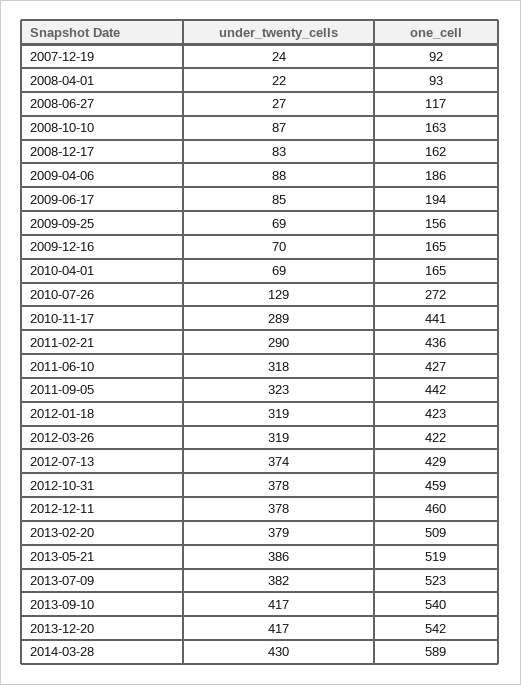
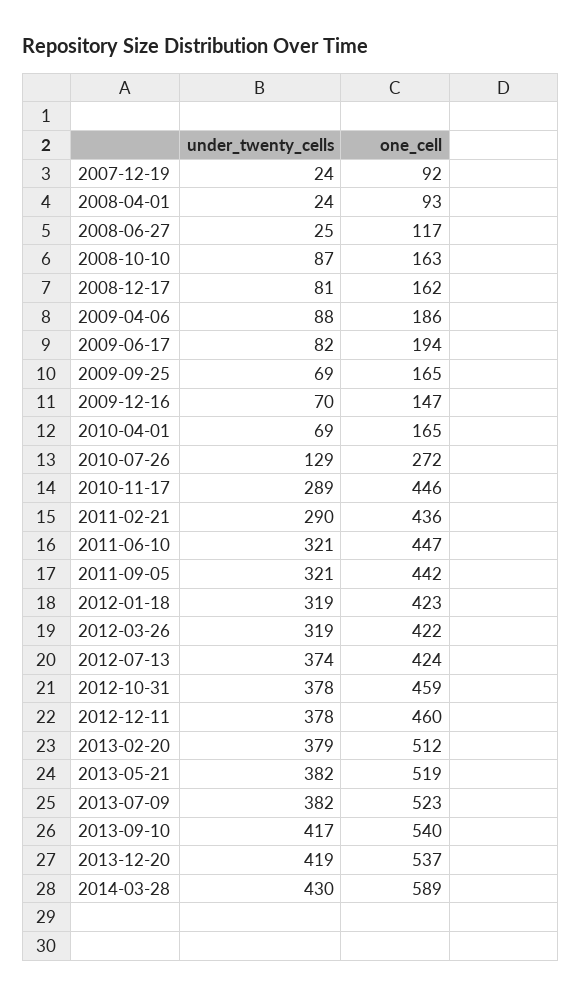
  {
    "under_twenty_cells": {
      "2007-12-19": 24,
-     "2008-04-01": 22,
+     "2008-04-01": 24,
-     "2008-06-27": 27,
+     "2008-06-27": 25,
      "2008-10-10": 87,
-     "2008-12-17": 83,
+     "2008-12-17": 81,
      "2009-04-06": 88,
-     "2009-06-17": 85,
+     "2009-06-17": 82,
      "2009-09-25": 69,
      "2009-12-16": 70,
      "2010-04-01": 69,
      "2010-07-26": 129,
      "2010-11-17": 289,
      "2011-02-21": 290,
-     "2011-06-10": 318,
+     "2011-06-10": 321,
-     "2011-09-05": 323,
+     "2011-09-05": 321,
      "2012-01-18": 319,
      "2012-03-26": 319,
      "2012-07-13": 374,
      "2012-10-31": 378,
      "2012-12-11": 378,
      "2013-02-20": 379,
-     "2013-05-21": 386,
+     "2013-05-21": 382,
      "2013-07-09": 382,
      "2013-09-10": 417,
-     "2013-12-20": 417,
+     "2013-12-20": 419,
      "2014-03-28": 430
    },
    "one_cell": {
      "2007-12-19": 92,
      "2008-04-01": 93,
      "2008-06-27": 117,
      "2008-10-10": 163,
      "2008-12-17": 162,
      "2009-04-06": 186,
      "2009-06-17": 194,
-     "2009-09-25": 156,
+     "2009-09-25": 165,
-     "2009-12-16": 165,
+     "2009-12-16": 147,
      "2010-04-01": 165,
      "2010-07-26": 272,
-     "2010-11-17": 441,
+     "2010-11-17": 446,
      "2011-02-21": 436,
-     "2011-06-10": 427,
+     "2011-06-10": 447,
      "2011-09-05": 442,
      "2012-01-18": 423,
      "2012-03-26": 422,
-     "2012-07-13": 429,
+     "2012-07-13": 424,
      "2012-10-31": 459,
      "2012-12-11": 460,
-     "2013-02-20": 509,
+     "2013-02-20": 512,
      "2013-05-21": 519,
      "2013-07-09": 523,
      "2013-09-10": 540,
-     "2013-12-20": 542,
+     "2013-12-20": 537,
      "2014-03-28": 589
    }
  }

